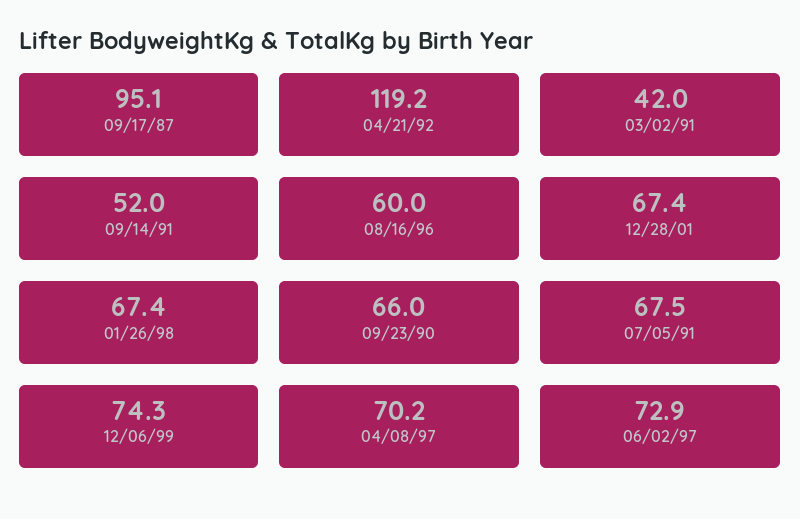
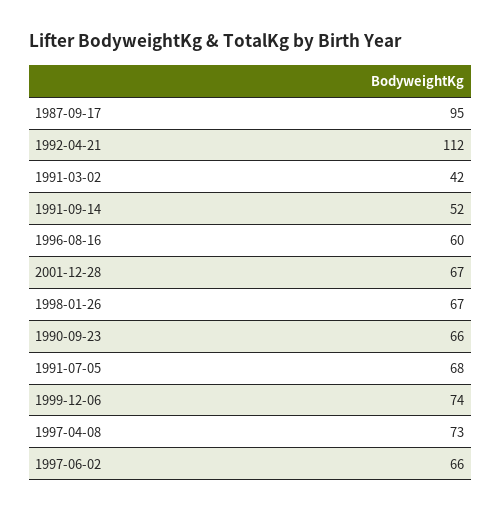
  {
    "09/17/87": 95.1,
-   "04/21/92": 119.2,
+   "04/21/92": 112,
    "03/02/91": 42,
    "09/14/91": 52,
    "08/16/96": 60,
    "12/28/01": 67.4,
    "01/26/98": 67.4,
    "09/23/90": 66,
    "07/05/91": 67.5,
    "12/06/99": 74.3,
-   "04/08/97": 70.2,
+   "04/08/97": 73,
-   "06/02/97": 72.9
+   "06/02/97": 66
  }

